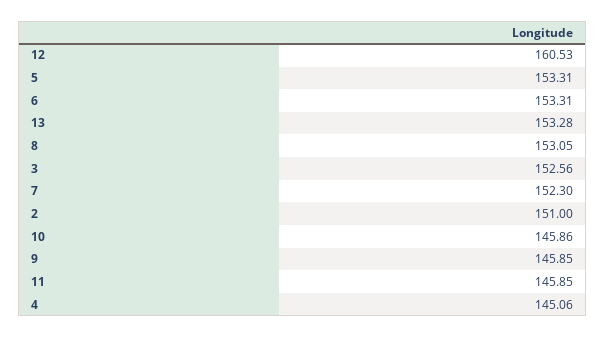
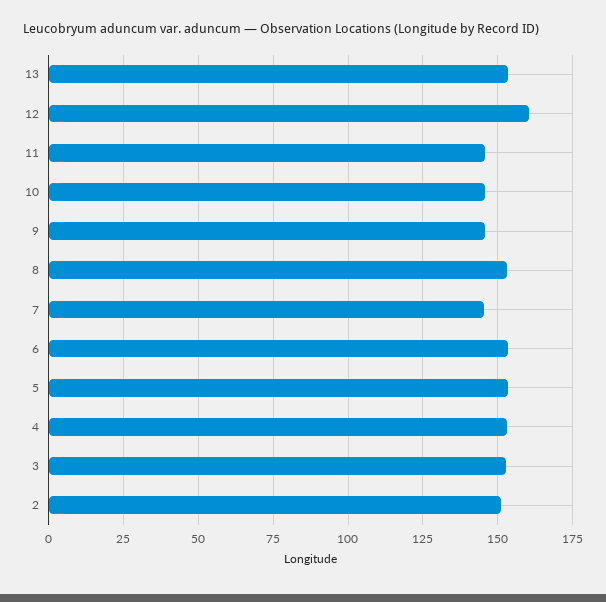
  {
    "12": 160.53,
    "5": 153.31,
    "6": 153.31,
    "13": 153.28,
    "8": 153.05,
    "3": 152.56,
-   "7": 152.3,
+   "7": 145,
    "2": 151,
    "10": 145.86,
    "9": 145.85,
    "11": 145.85,
-   "4": 145.06
+   "4": 152.5
  }

